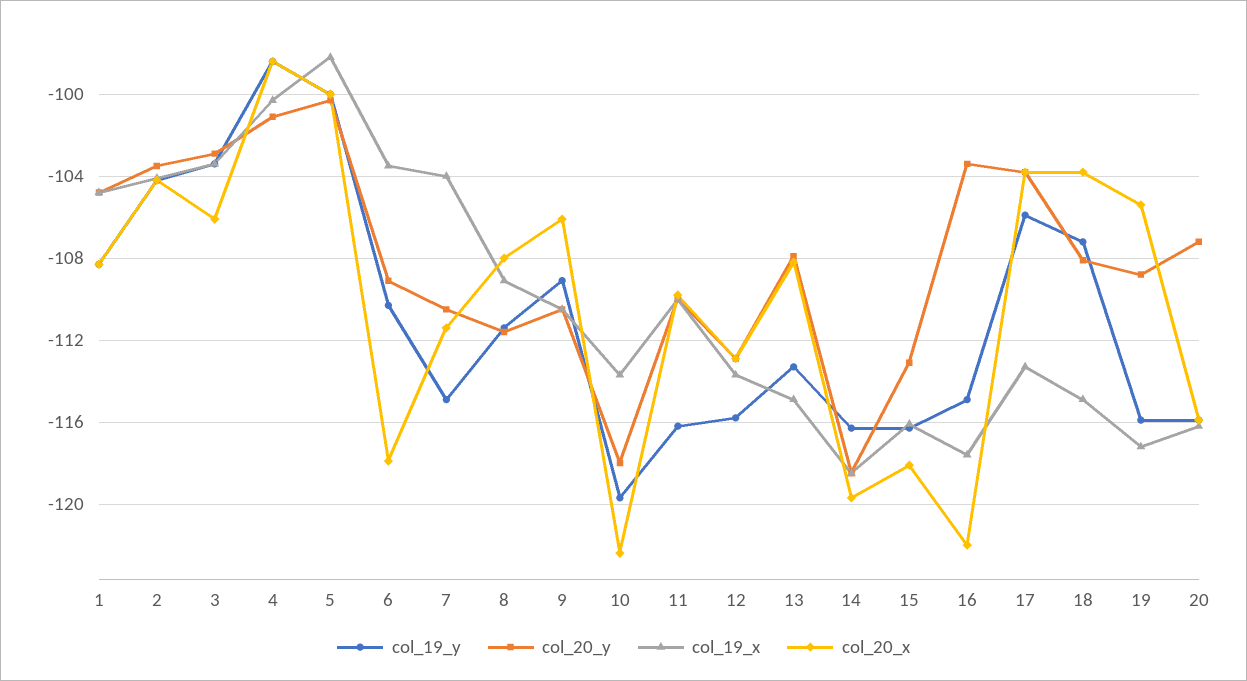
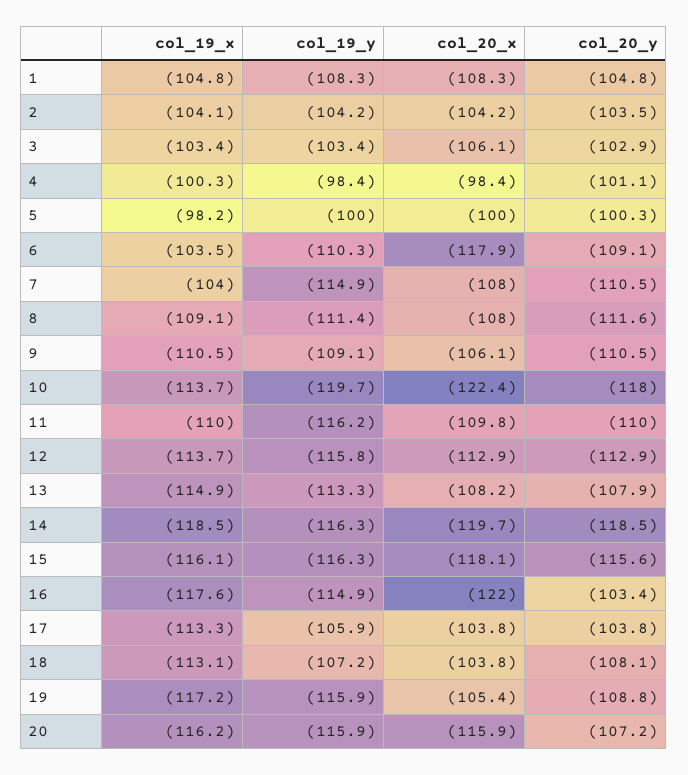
  {
    "col_19_y": {
      "1": -108.3,
      "2": -104.2,
      "3": -103.4,
      "4": -98.4,
      "5": -100,
      "6": -110.3,
      "7": -114.9,
      "8": -111.4,
      "9": -109.1,
      "10": -119.7,
      "11": -116.2,
      "12": -115.8,
      "13": -113.3,
      "14": -116.3,
      "15": -116.3,
      "16": -114.9,
      "17": -105.9,
      "18": -107.2,
      "19": -115.9,
      "20": -115.9
    },
    "col_20_y": {
      "1": -104.8,
      "2": -103.5,
      "3": -102.9,
      "4": -101.1,
      "5": -100.3,
      "6": -109.1,
      "7": -110.5,
      "8": -111.6,
      "9": -110.5,
      "10": -118,
      "11": -110,
      "12": -112.9,
      "13": -107.9,
      "14": -118.5,
-     "15": -113,
+     "15": -115.6,
      "16": -103.4,
      "17": -103.8,
      "18": -108.1,
      "19": -108.8,
      "20": -107.2
    },
    "col_19_x": {
      "1": -104.8,
      "2": -104.1,
      "3": -103.4,
      "4": -100.3,
      "5": -98.2,
      "6": -103.5,
      "7": -104,
      "8": -109.1,
      "9": -110.5,
      "10": -113.7,
      "11": -110,
      "12": -113.7,
      "13": -114.9,
      "14": -118.5,
      "15": -116.1,
      "16": -117.6,
      "17": -113.3,
-     "18": -115,
+     "18": -113.1,
      "19": -117.2,
      "20": -116.2
    },
    "col_20_x": {
      "1": -108.3,
      "2": -104.2,
      "3": -106.1,
      "4": -98.4,
      "5": -100,
      "6": -117.9,
-     "7": -111.5,
+     "7": -108,
      "8": -108,
      "9": -106.1,
      "10": -122.4,
      "11": -109.8,
      "12": -112.9,
      "13": -108.2,
      "14": -119.7,
      "15": -118.1,
      "16": -122,
      "17": -103.8,
      "18": -103.8,
      "19": -105.4,
      "20": -115.9
    }
  }

